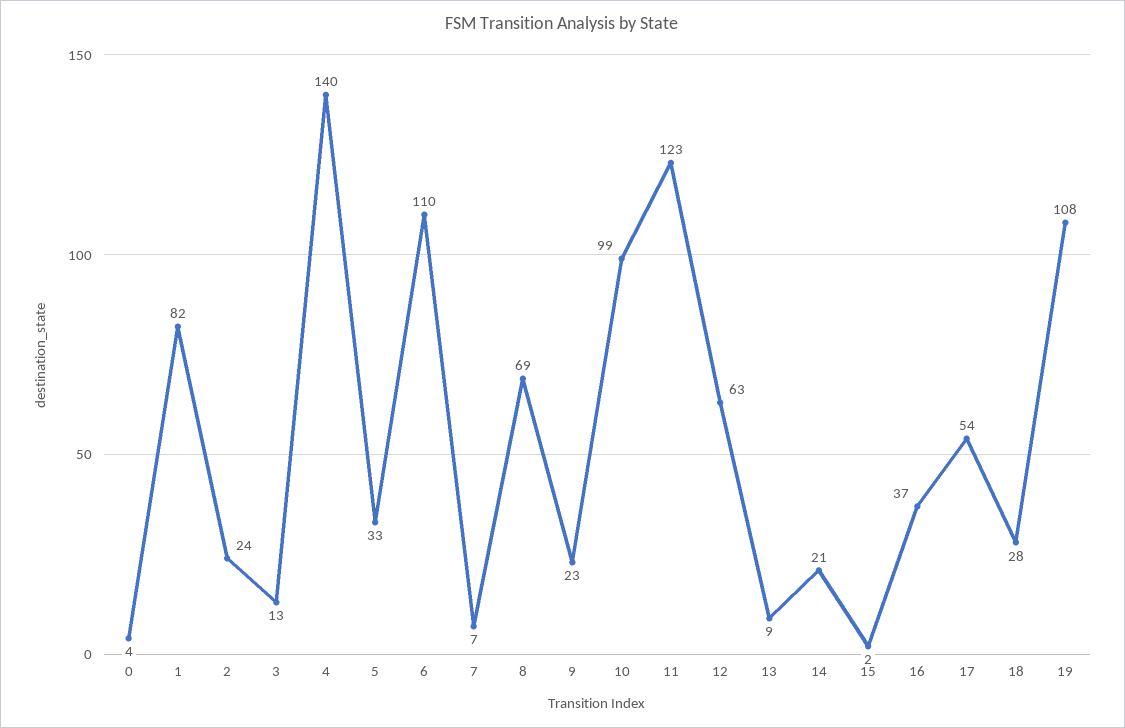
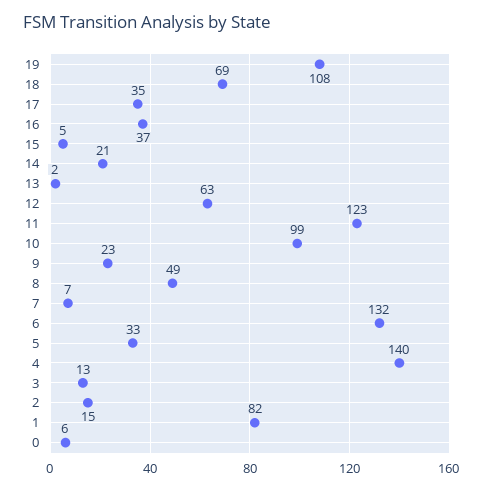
  {
-   "0": 4,
+   "0": 6,
    "1": 82,
-   "2": 24,
+   "2": 15,
    "3": 13,
    "4": 140,
    "5": 33,
-   "6": 110,
+   "6": 132,
    "7": 7,
-   "8": 69,
+   "8": 49,
    "9": 23,
    "10": 99,
    "11": 123,
    "12": 63,
-   "13": 9,
+   "13": 2,
    "14": 21,
-   "15": 2,
+   "15": 5,
    "16": 37,
-   "17": 54,
+   "17": 35,
-   "18": 28,
+   "18": 69,
    "19": 108
  }

